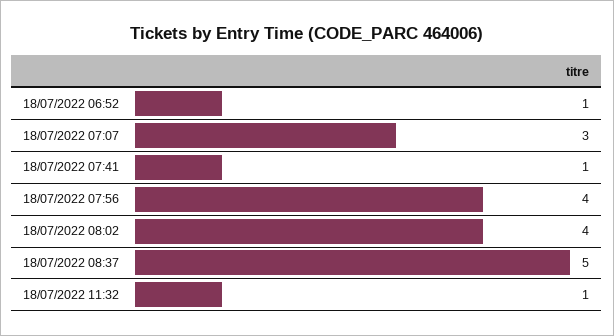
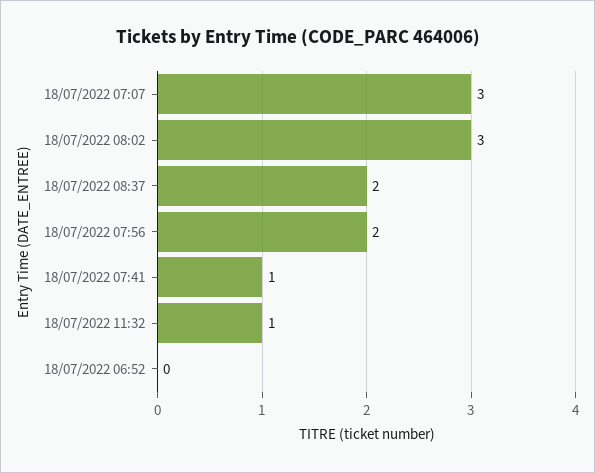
  {
-   "18/07/2022 06:52": 1,
+   "18/07/2022 06:52": 0,
    "18/07/2022 07:07": 3,
    "18/07/2022 07:41": 1,
-   "18/07/2022 07:56": 4,
+   "18/07/2022 07:56": 2,
-   "18/07/2022 08:02": 4,
+   "18/07/2022 08:02": 3,
-   "18/07/2022 08:37": 5,
+   "18/07/2022 08:37": 2,
    "18/07/2022 11:32": 1
  }

